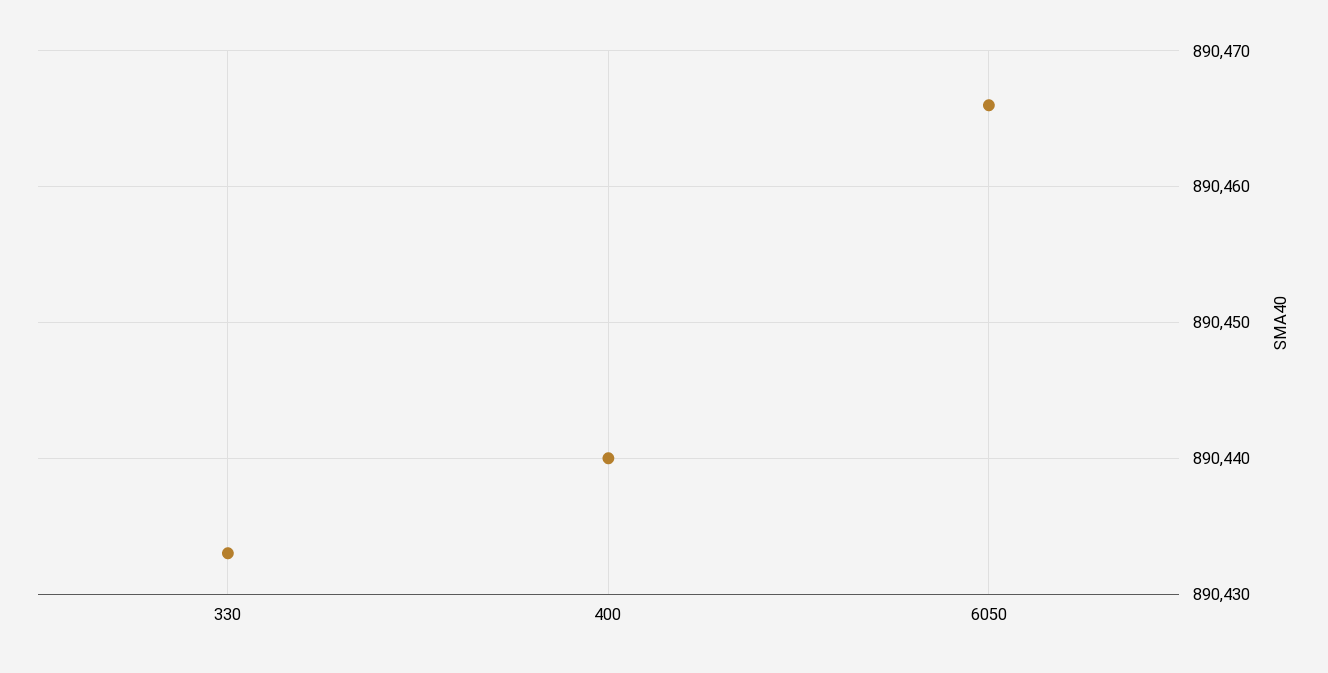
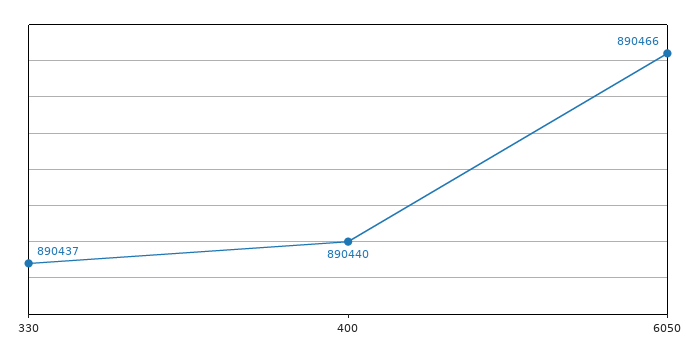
  {
-   "330": 890433,
+   "330": 890437,
    "400": 890440,
    "6050": 890466
  }

